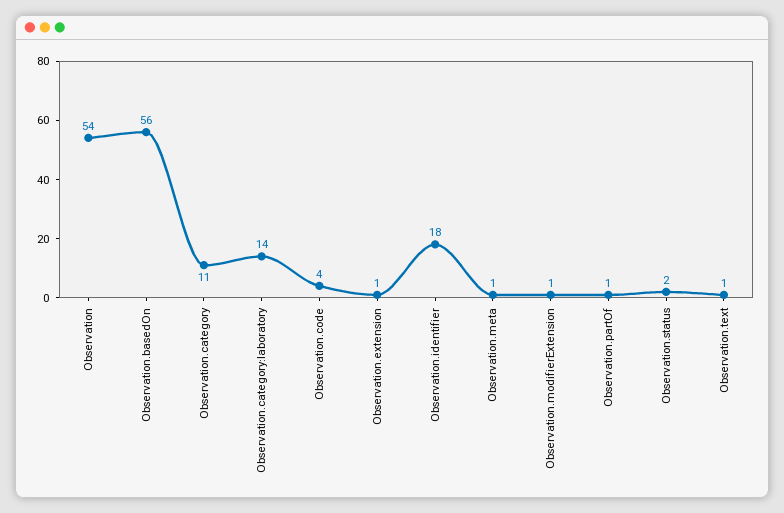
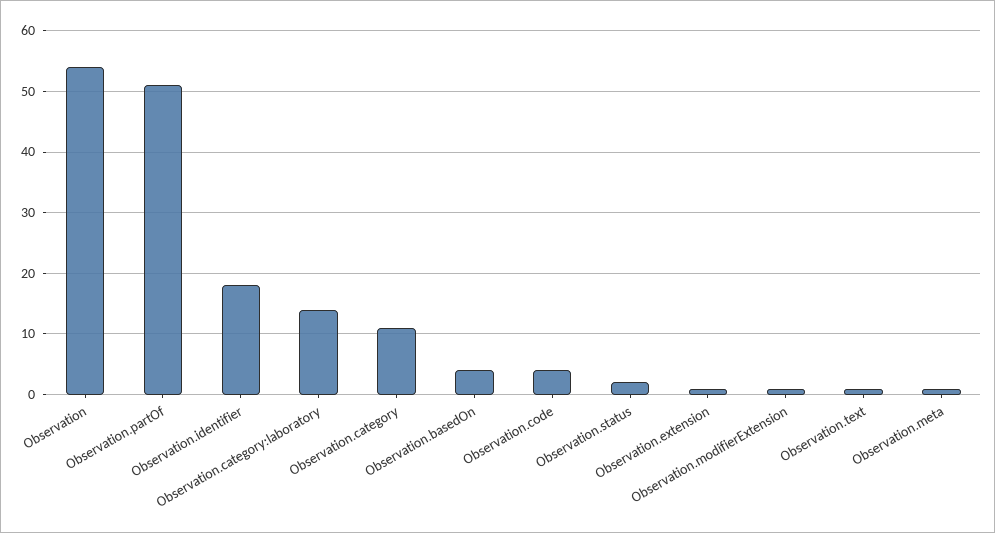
  {
    "Observation": 54,
-   "Observation.basedOn": 56,
+   "Observation.basedOn": 4,
    "Observation.category": 11,
    "Observation.category:laboratory": 14,
    "Observation.code": 4,
    "Observation.extension": 1,
    "Observation.identifier": 18,
    "Observation.meta": 1,
    "Observation.modifierExtension": 1,
-   "Observation.partOf": 1,
+   "Observation.partOf": 51,
    "Observation.status": 2,
    "Observation.text": 1
  }

